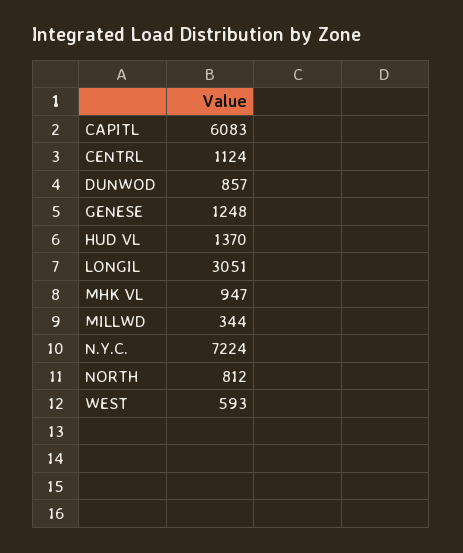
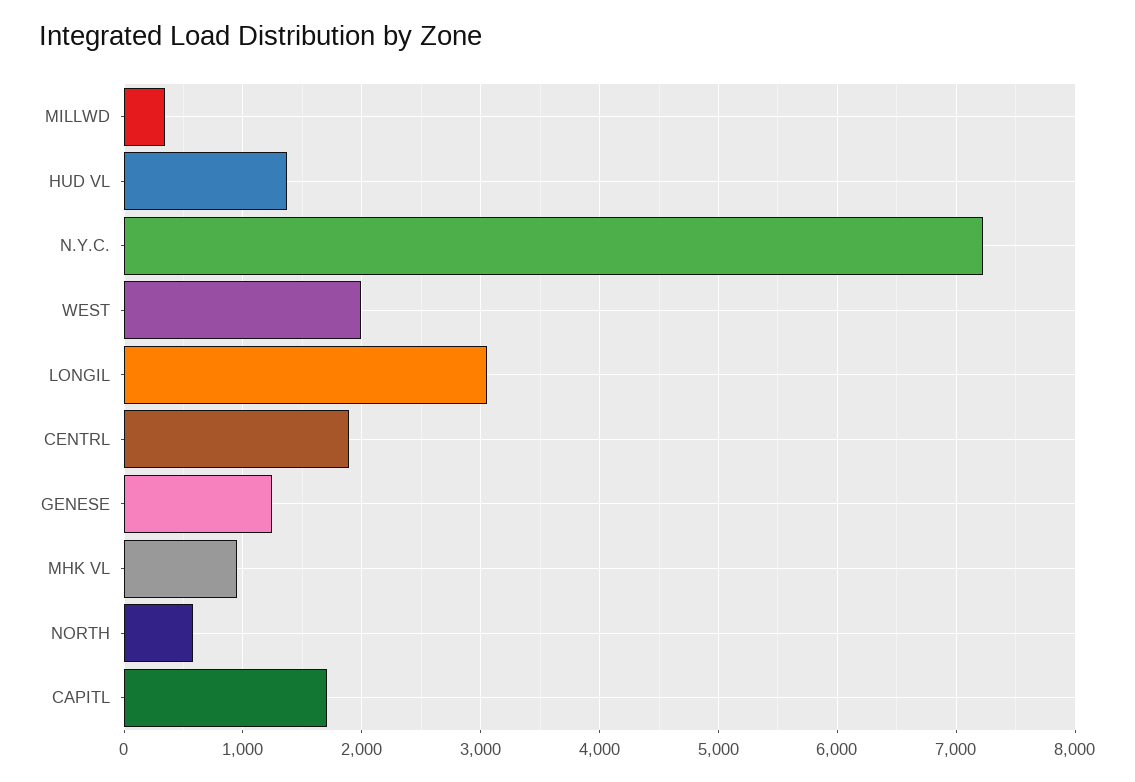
  {
-   "CAPITL": 6083,
+   "CAPITL": 1700,
-   "CENTRL": 1124,
+   "CENTRL": 1900,
-   "DUNWOD": 857,
    "GENESE": 1248,
    "HUD VL": 1370,
    "LONGIL": 3051,
    "MHK VL": 947,
    "MILLWD": 344,
    "N.Y.C.": 7224,
-   "NORTH": 812,
+   "NORTH": 600,
-   "WEST": 593
+   "WEST": 2000
  }

